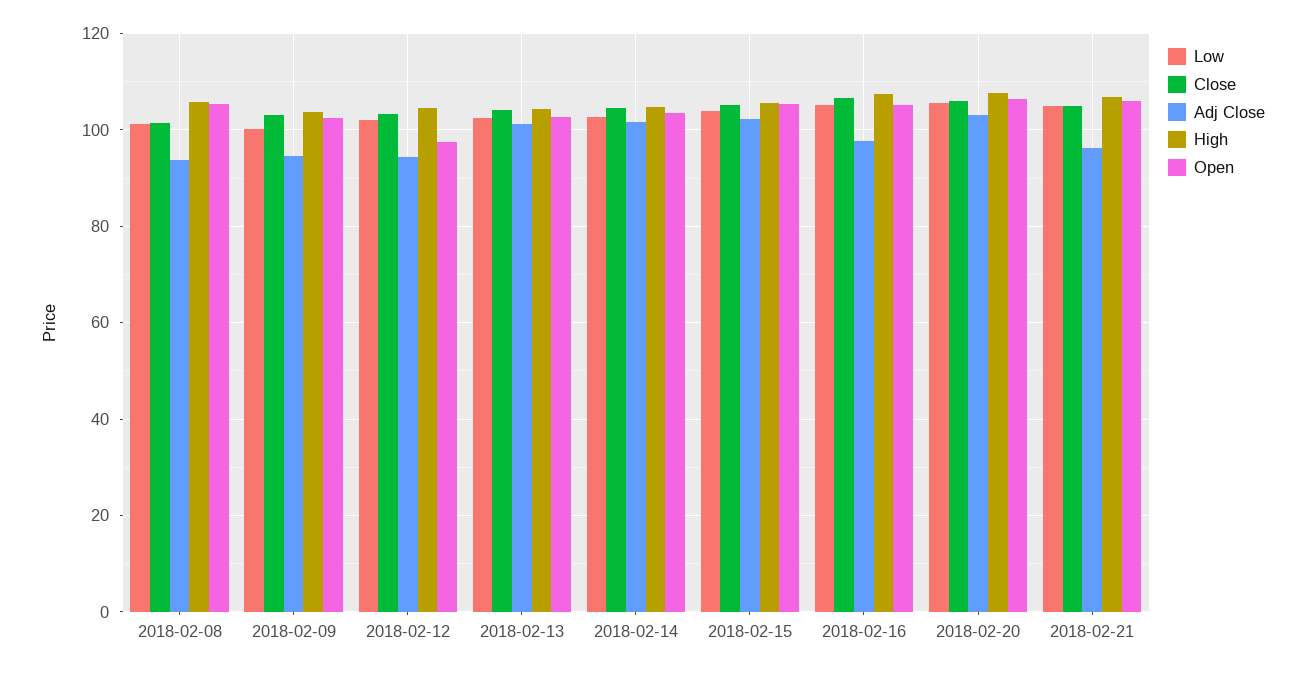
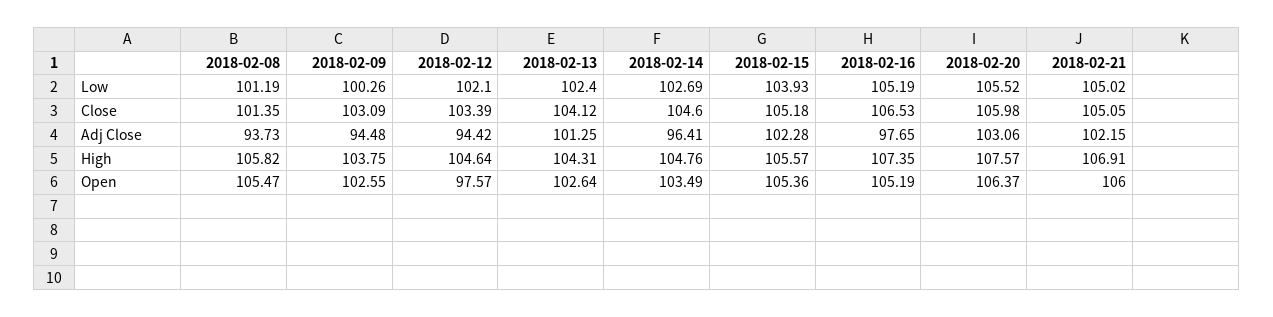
  {
    "Low": {
      "2018-02-08": 101.19,
      "2018-02-09": 100.26,
      "2018-02-12": 102.1,
      "2018-02-13": 102.4,
      "2018-02-14": 102.69,
      "2018-02-15": 103.93,
      "2018-02-16": 105.19,
      "2018-02-20": 105.52,
      "2018-02-21": 105.02
    },
    "Close": {
      "2018-02-08": 101.35,
      "2018-02-09": 103.09,
      "2018-02-12": 103.39,
      "2018-02-13": 104.12,
      "2018-02-14": 104.6,
      "2018-02-15": 105.18,
      "2018-02-16": 106.53,
      "2018-02-20": 105.98,
      "2018-02-21": 105.05
    },
    "Adj Close": {
      "2018-02-08": 93.73,
      "2018-02-09": 94.48,
      "2018-02-12": 94.42,
      "2018-02-13": 101.25,
-     "2018-02-14": 102,
+     "2018-02-14": 96.41,
      "2018-02-15": 102.28,
      "2018-02-16": 97.65,
      "2018-02-20": 103.06,
-     "2018-02-21": 96
+     "2018-02-21": 102.15
    },
    "High": {
      "2018-02-08": 105.82,
      "2018-02-09": 103.75,
      "2018-02-12": 104.64,
      "2018-02-13": 104.31,
      "2018-02-14": 104.76,
      "2018-02-15": 105.57,
      "2018-02-16": 107.35,
      "2018-02-20": 107.57,
      "2018-02-21": 106.91
    },
    "Open": {
      "2018-02-08": 105.47,
      "2018-02-09": 102.55,
      "2018-02-12": 97.57,
      "2018-02-13": 102.64,
      "2018-02-14": 103.49,
      "2018-02-15": 105.36,
      "2018-02-16": 105.19,
      "2018-02-20": 106.37,
      "2018-02-21": 106
    }
  }

